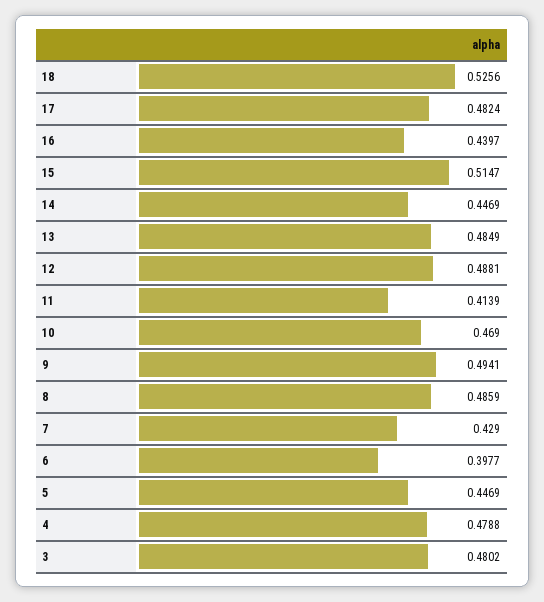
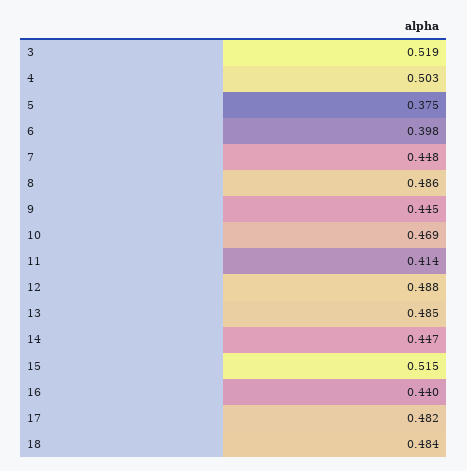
  {
-   "18": 0.5256,
+   "18": 0.484,
    "17": 0.4824,
    "16": 0.4397,
    "15": 0.5147,
    "14": 0.4469,
    "13": 0.4849,
    "12": 0.4881,
    "11": 0.4139,
    "10": 0.469,
-   "9": 0.4941,
+   "9": 0.445,
    "8": 0.4859,
-   "7": 0.429,
+   "7": 0.448,
    "6": 0.3977,
-   "5": 0.4469,
+   "5": 0.375,
-   "4": 0.4788,
+   "4": 0.503,
-   "3": 0.4802
+   "3": 0.519
  }

